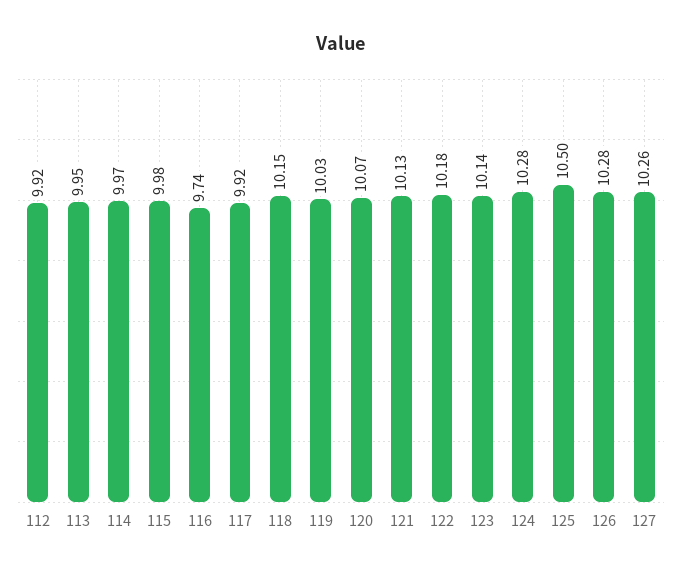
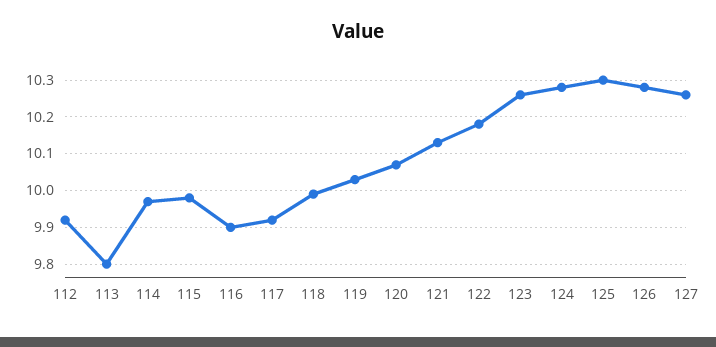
  {
    "112": 9.92,
-   "113": 9.95,
+   "113": 9.8,
    "114": 9.97,
    "115": 9.98,
-   "116": 9.74,
+   "116": 9.9,
    "117": 9.92,
-   "118": 10.15,
+   "118": 10,
    "119": 10.03,
    "120": 10.07,
    "121": 10.13,
    "122": 10.18,
-   "123": 10.14,
+   "123": 10.25,
    "124": 10.28,
-   "125": 10.5,
+   "125": 10.3,
    "126": 10.28,
    "127": 10.26
  }

